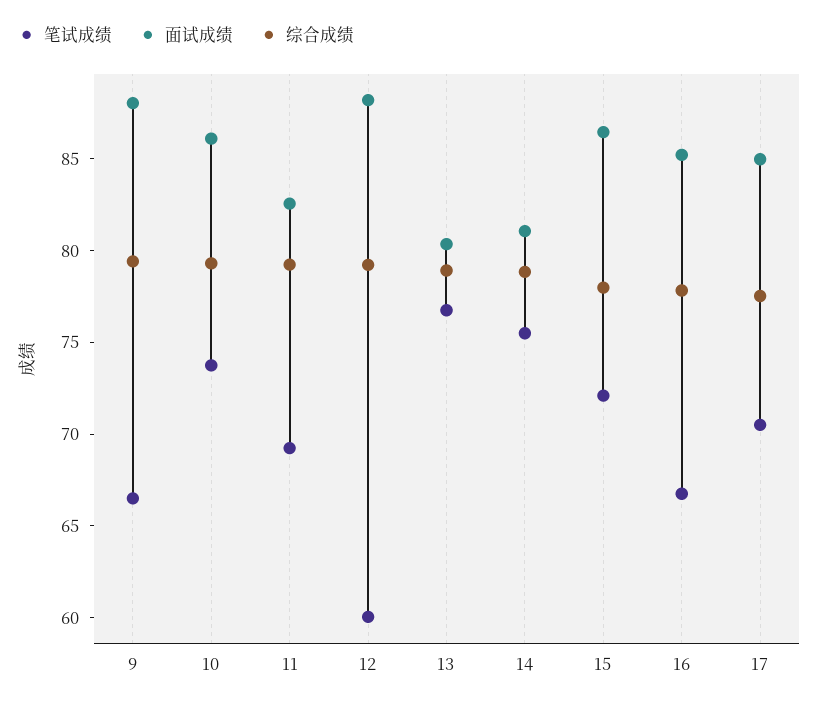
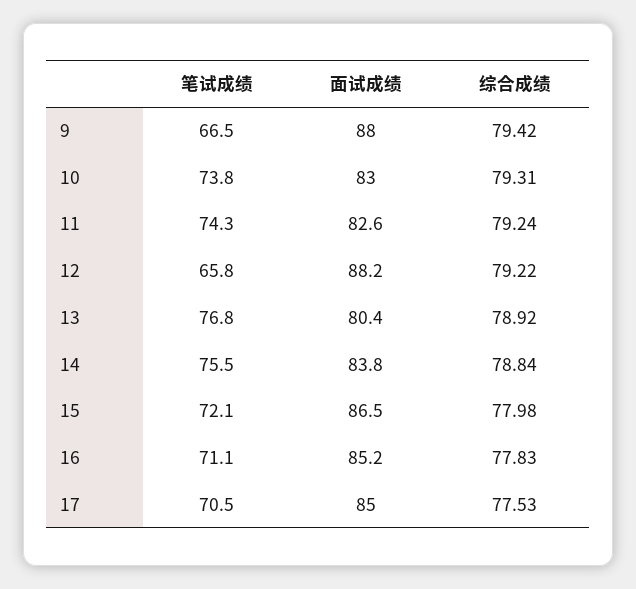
  {
    "笔试成绩": {
      "9": 66.5,
      "10": 73.8,
-     "11": 69,
+     "11": 74.3,
-     "12": 60,
+     "12": 65.8,
      "13": 76.8,
      "14": 75.5,
      "15": 72.1,
-     "16": 67,
+     "16": 71.1,
      "17": 70.5
    },
    "面试成绩": {
      "9": 88,
-     "10": 86,
+     "10": 83,
      "11": 82.6,
      "12": 88.2,
      "13": 80.4,
-     "14": 81,
+     "14": 83.8,
      "15": 86.5,
      "16": 85.2,
      "17": 85
    },
    "综合成绩": {
      "9": 79.42,
      "10": 79.31,
      "11": 79.24,
      "12": 79.22,
      "13": 78.92,
      "14": 78.84,
      "15": 77.98,
      "16": 77.83,
      "17": 77.53
    }
  }

